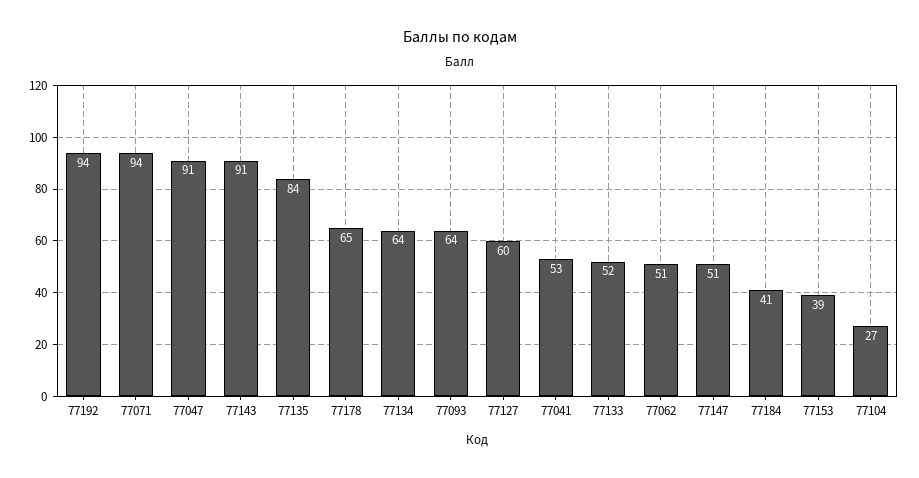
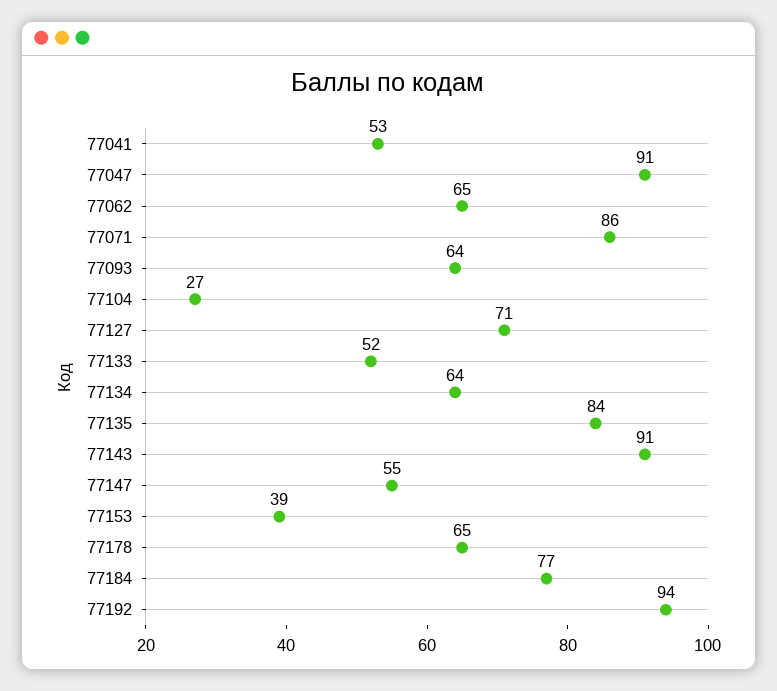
  {
    "77192": 94,
-   "77071": 94,
+   "77071": 86,
    "77047": 91,
    "77143": 91,
    "77135": 84,
    "77178": 65,
    "77134": 64,
    "77093": 64,
-   "77127": 60,
+   "77127": 71,
    "77041": 53,
    "77133": 52,
-   "77062": 51,
+   "77062": 65,
-   "77147": 51,
+   "77147": 55,
-   "77184": 41,
+   "77184": 77,
    "77153": 39,
    "77104": 27
  }

